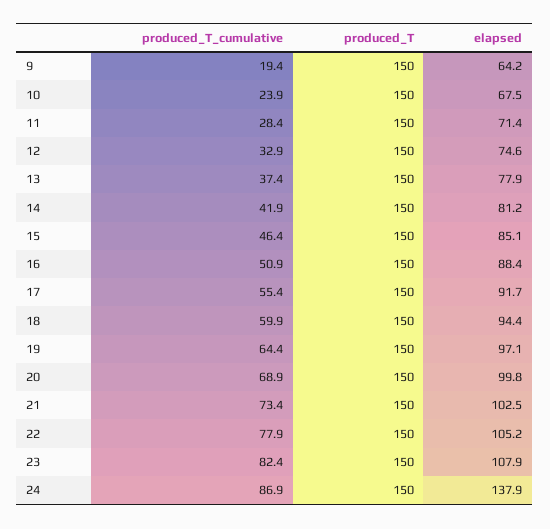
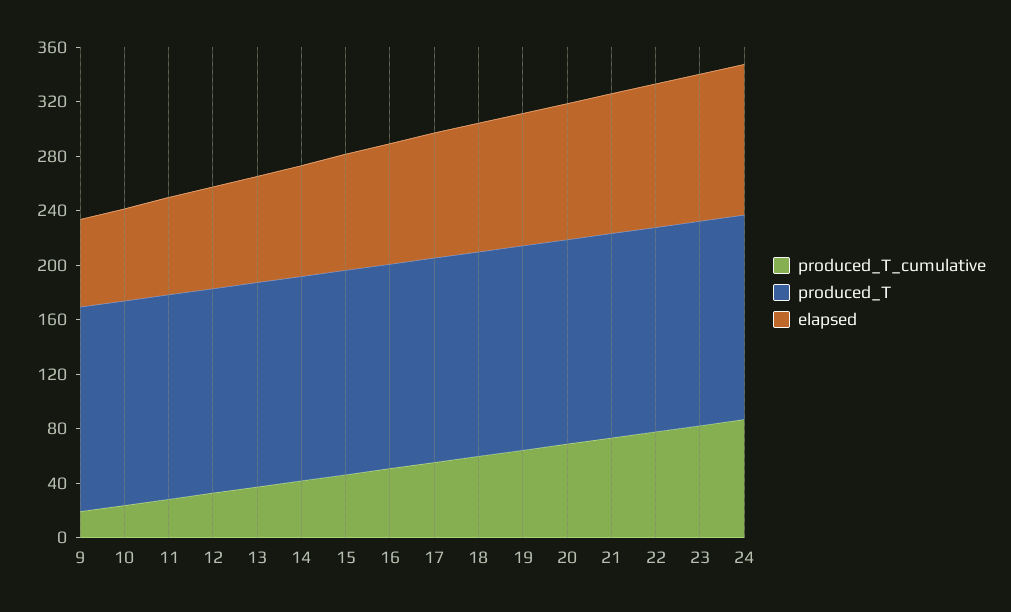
  {
    "produced_T_cumulative": {
      "9": 19.4,
      "10": 23.9,
      "11": 28.4,
      "12": 32.9,
      "13": 37.4,
      "14": 41.9,
      "15": 46.4,
      "16": 50.9,
      "17": 55.4,
      "18": 59.9,
      "19": 64.4,
      "20": 68.9,
      "21": 73.4,
      "22": 77.9,
      "23": 82.4,
      "24": 86.9
    },
    "produced_T": {
      "9": 150,
      "10": 150,
      "11": 150,
      "12": 150,
      "13": 150,
      "14": 150,
      "15": 150,
      "16": 150,
      "17": 150,
      "18": 150,
      "19": 150,
      "20": 150,
      "21": 150,
      "22": 150,
      "23": 150,
      "24": 150
    },
    "elapsed": {
      "9": 64.2,
      "10": 67.5,
      "11": 71.4,
      "12": 74.6,
      "13": 77.9,
      "14": 81.2,
      "15": 85.1,
      "16": 88.4,
      "17": 91.7,
      "18": 94.4,
      "19": 97.1,
      "20": 99.8,
      "21": 102.5,
      "22": 105.2,
      "23": 107.9,
-     "24": 137.9
+     "24": 110
    }
  }

